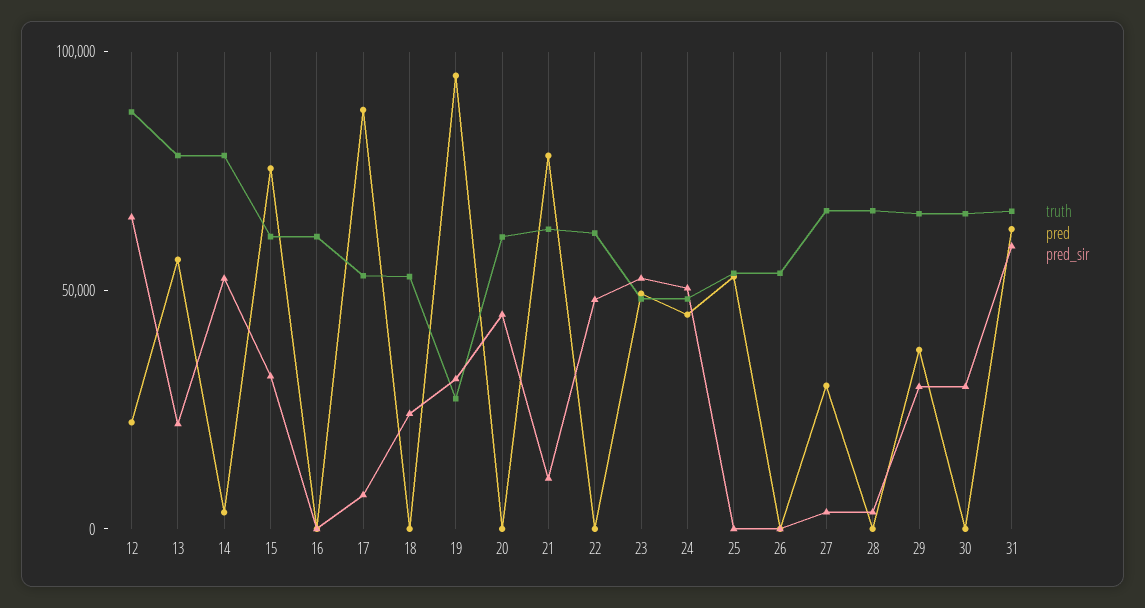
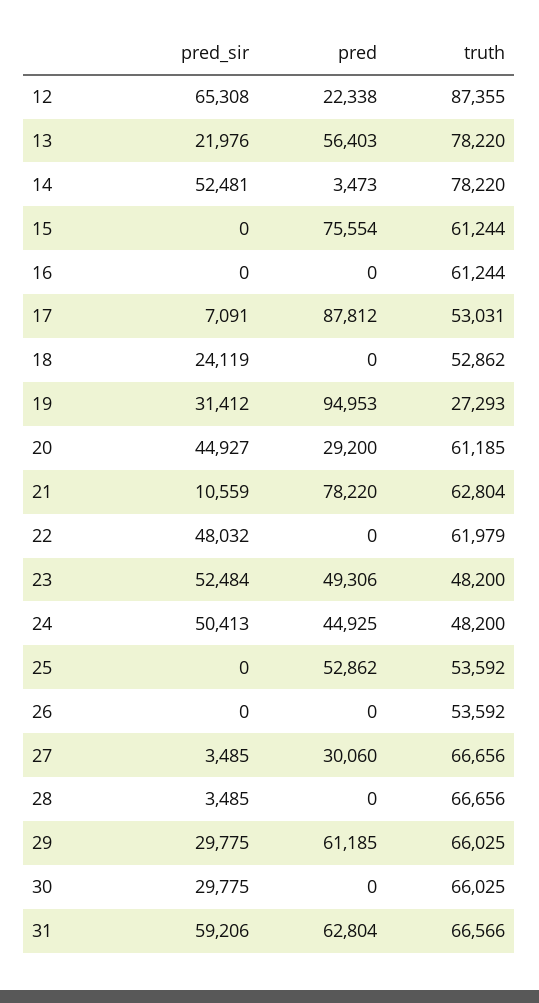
  {
    "truth": {
      "12": 87355,
      "13": 78220,
      "14": 78220,
      "15": 61244,
      "16": 61244,
      "17": 53031,
      "18": 52862,
      "19": 27293,
      "20": 61185,
      "21": 62804,
      "22": 61979,
      "23": 48200,
      "24": 48200,
      "25": 53592,
      "26": 53592,
      "27": 66656,
      "28": 66656,
      "29": 66025,
      "30": 66025,
      "31": 66566
    },
    "pred": {
      "12": 22338,
      "13": 56403,
      "14": 3473,
      "15": 75554,
      "16": 0,
      "17": 87812,
      "18": 0,
      "19": 94953,
-     "20": 0,
+     "20": 29200,
      "21": 78220,
      "22": 0,
      "23": 49306,
      "24": 44925,
      "25": 52862,
      "26": 0,
      "27": 30060,
      "28": 0,
-     "29": 40000,
+     "29": 61185,
      "30": 0,
      "31": 62804
    },
    "pred_sir": {
      "12": 65308,
      "13": 21976,
      "14": 52481,
-     "15": 30000,
+     "15": 0,
      "16": 0,
      "17": 7091,
      "18": 24119,
      "19": 31412,
      "20": 44927,
      "21": 10559,
      "22": 48032,
      "23": 52484,
      "24": 50413,
      "25": 0,
      "26": 0,
      "27": 3485,
      "28": 3485,
      "29": 29775,
      "30": 29775,
      "31": 59206
    }
  }

